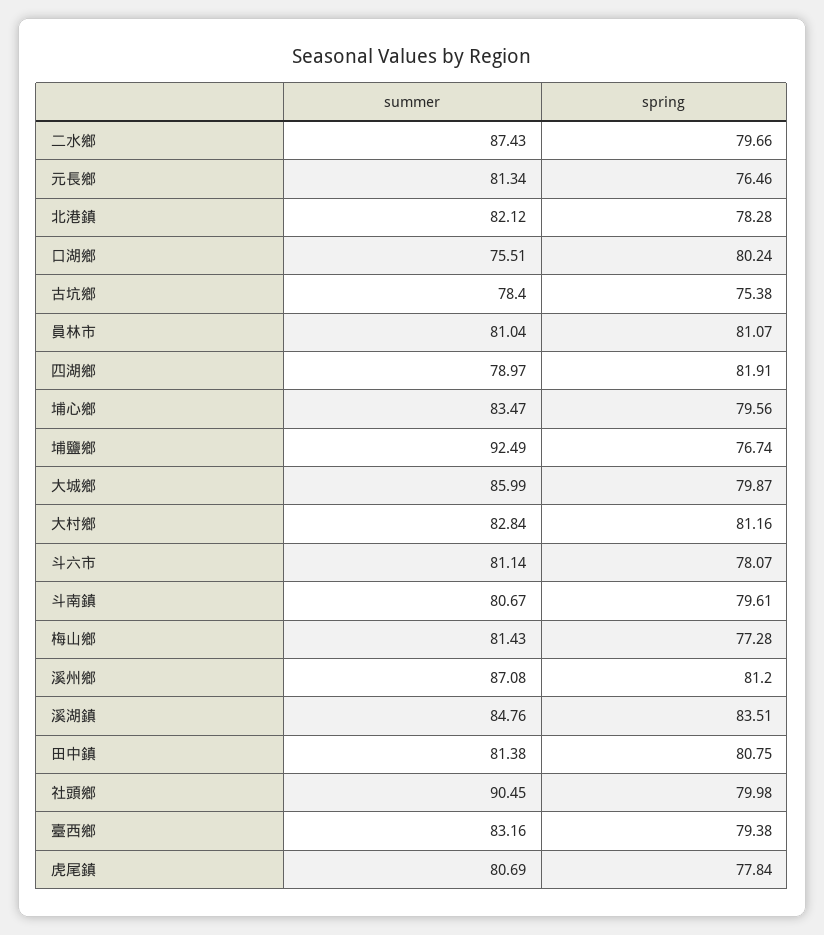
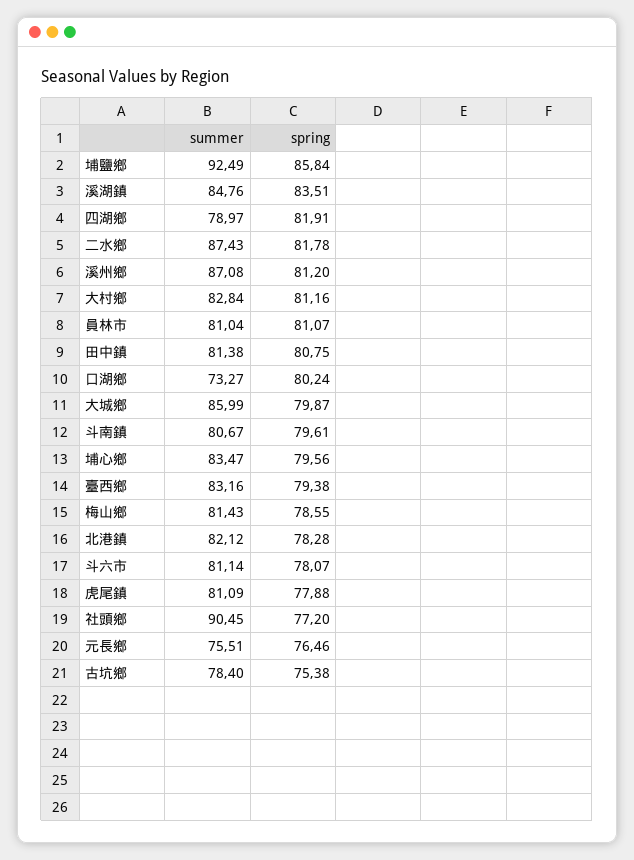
  {
    "summer": {
      "二水鄉": 87.43,
-     "元長鄉": 81.34,
+     "元長鄉": 75.51,
      "北港鎮": 82.12,
-     "口湖鄉": 75.51,
+     "口湖鄉": 73.27,
      "古坑鄉": 78.4,
      "員林市": 81.04,
      "四湖鄉": 78.97,
      "埔心鄉": 83.47,
      "埔鹽鄉": 92.49,
      "大城鄉": 85.99,
      "大村鄉": 82.84,
      "斗六市": 81.14,
      "斗南鎮": 80.67,
      "梅山鄉": 81.43,
      "溪州鄉": 87.08,
      "溪湖鎮": 84.76,
      "田中鎮": 81.38,
      "社頭鄉": 90.45,
      "臺西鄉": 83.16,
-     "虎尾鎮": 80.69
+     "虎尾鎮": 81.09
    },
    "spring": {
-     "二水鄉": 79.66,
+     "二水鄉": 81.78,
      "元長鄉": 76.46,
      "北港鎮": 78.28,
      "口湖鄉": 80.24,
      "古坑鄉": 75.38,
      "員林市": 81.07,
      "四湖鄉": 81.91,
      "埔心鄉": 79.56,
-     "埔鹽鄉": 76.74,
+     "埔鹽鄉": 85.84,
      "大城鄉": 79.87,
      "大村鄉": 81.16,
      "斗六市": 78.07,
      "斗南鎮": 79.61,
-     "梅山鄉": 77.28,
+     "梅山鄉": 78.55,
      "溪州鄉": 81.2,
      "溪湖鎮": 83.51,
      "田中鎮": 80.75,
-     "社頭鄉": 79.98,
+     "社頭鄉": 77.2,
      "臺西鄉": 79.38,
-     "虎尾鎮": 77.84
+     "虎尾鎮": 77.88
    }
  }

